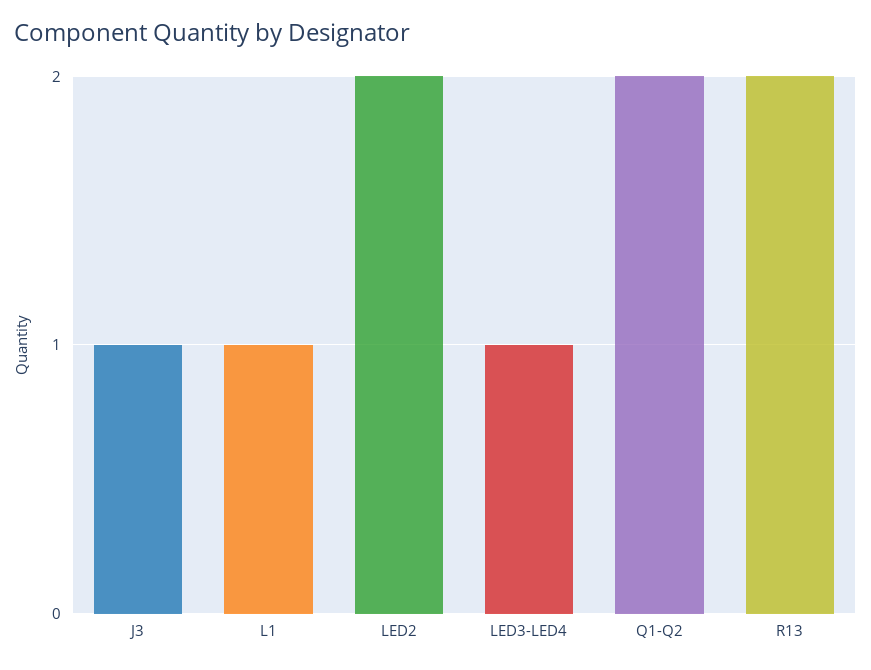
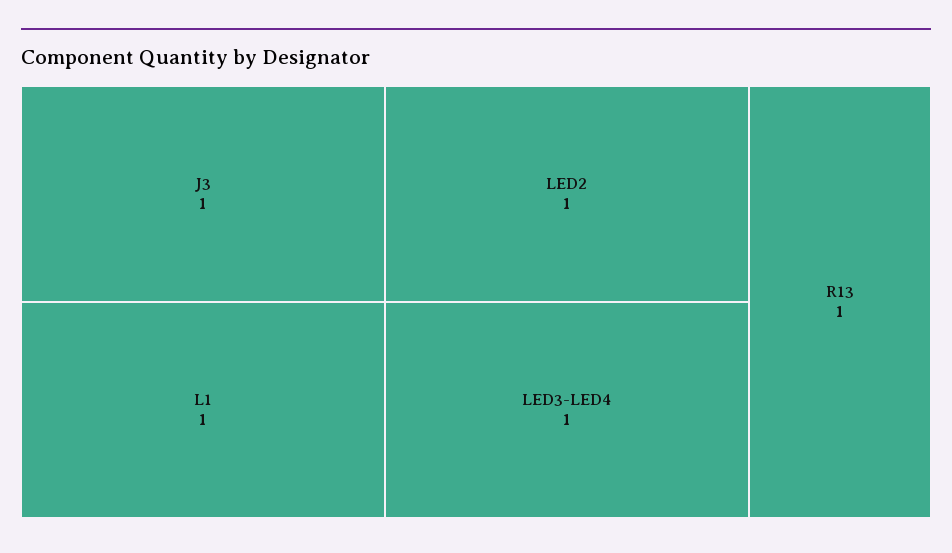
  {
    "J3": 1,
    "L1": 1,
-   "LED2": 2,
+   "LED2": 1,
    "LED3-LED4": 1,
-   "Q1-Q2": 2,
-   "R13": 2
+   "R13": 1
  }

